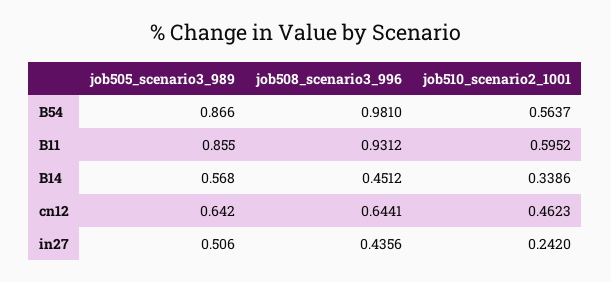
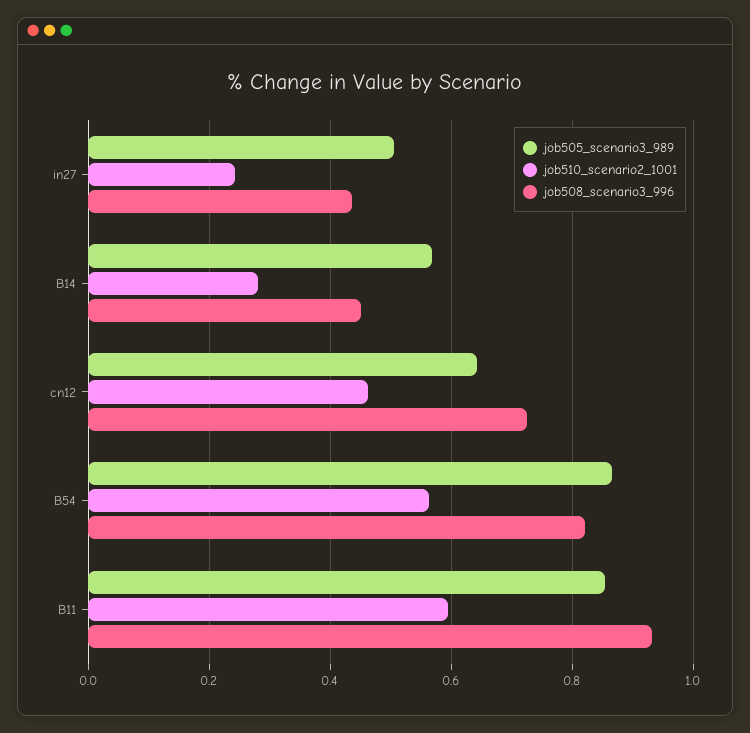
  {
    "job505_scenario3_989": {
      "B54": 0.866,
      "B11": 0.855,
      "B14": 0.568,
      "cn12": 0.642,
      "in27": 0.506
    },
    "job508_scenario3_996": {
-     "B54": 0.981,
+     "B54": 0.82,
      "B11": 0.9312,
      "B14": 0.4512,
-     "cn12": 0.6441,
+     "cn12": 0.72,
      "in27": 0.4356
    },
    "job510_scenario2_1001": {
      "B54": 0.5637,
      "B11": 0.5952,
-     "B14": 0.3386,
+     "B14": 0.28,
      "cn12": 0.4623,
      "in27": 0.242
    }
  }

